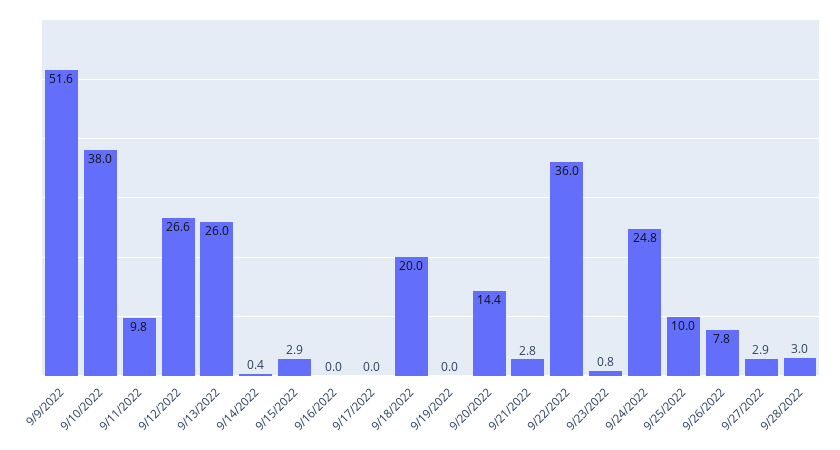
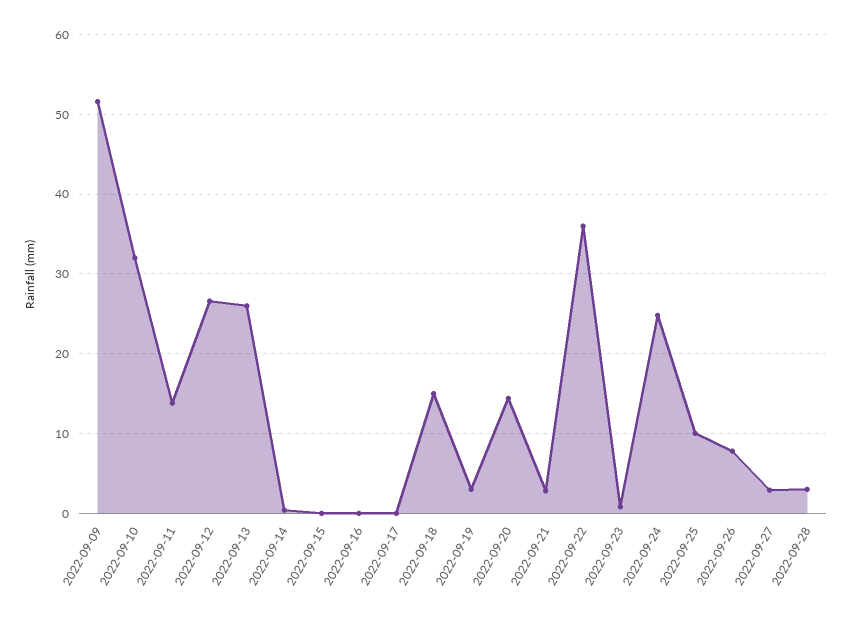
  {
    "9/9/2022": 51.6,
-   "9/10/2022": 38,
+   "9/10/2022": 32,
-   "9/11/2022": 9.8,
+   "9/11/2022": 14,
    "9/12/2022": 26.6,
    "9/13/2022": 26,
    "9/14/2022": 0.4,
-   "9/15/2022": 2.9,
+   "9/15/2022": 0,
    "9/16/2022": 0,
    "9/17/2022": 0,
-   "9/18/2022": 20,
+   "9/18/2022": 15,
-   "9/19/2022": 0,
+   "9/19/2022": 3,
    "9/20/2022": 14.4,
    "9/21/2022": 2.8,
    "9/22/2022": 36,
    "9/23/2022": 0.8,
    "9/24/2022": 24.8,
    "9/25/2022": 10,
    "9/26/2022": 7.8,
    "9/27/2022": 2.9,
    "9/28/2022": 3
  }

